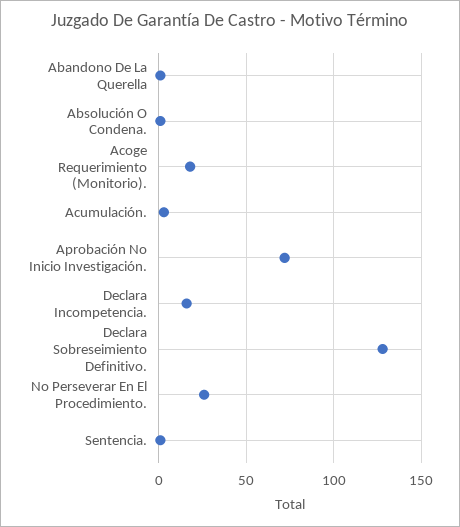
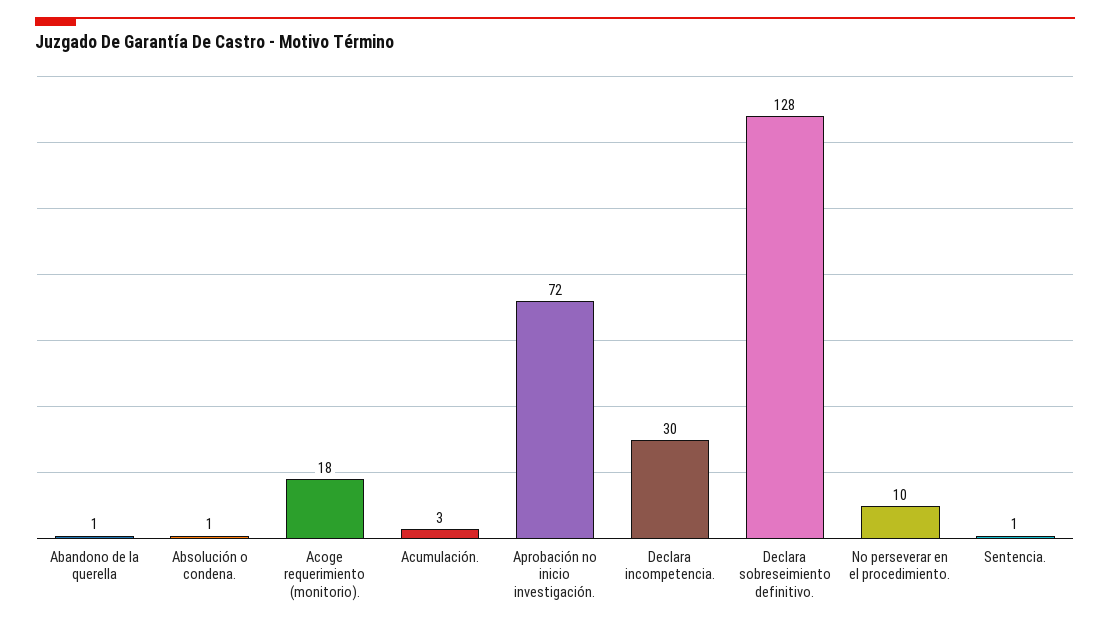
  {
    "Abandono De La Querella": 1,
    "Absolución O Condena.": 1,
    "Acoge Requerimiento (Monitorio).": 18,
    "Acumulación.": 3,
    "Aprobación No Inicio Investigación.": 72,
-   "Declara Incompetencia.": 15,
+   "Declara Incompetencia.": 30,
    "Declara Sobreseimiento Definitivo.": 128,
-   "No Perseverar En El Procedimiento.": 25,
+   "No Perseverar En El Procedimiento.": 10,
    "Sentencia.": 1
  }

